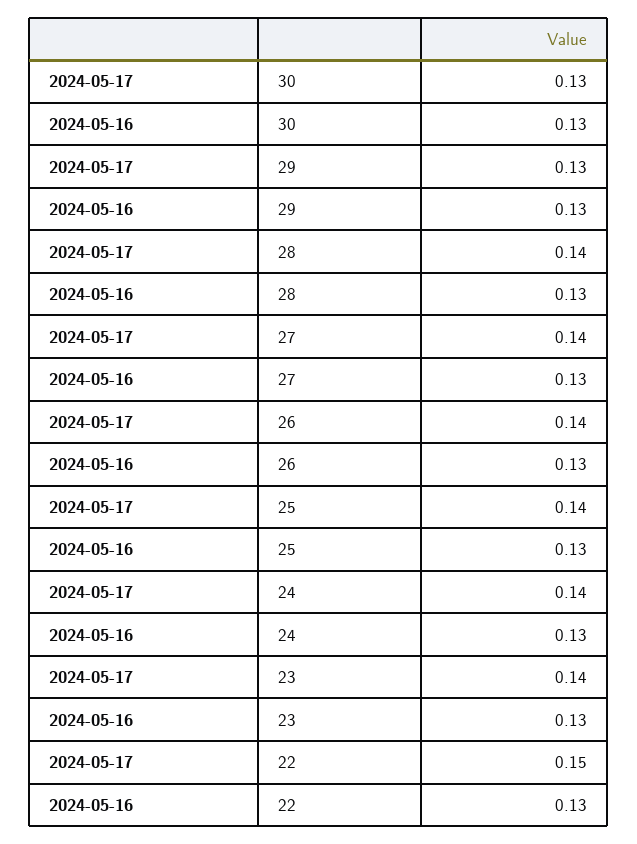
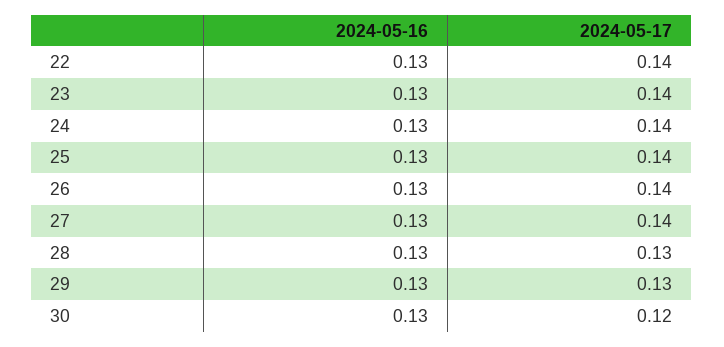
  {
    "2024-05-17": {
-     "30": 0.13,
+     "30": 0.12,
      "29": 0.13,
-     "28": 0.14,
+     "28": 0.13,
      "27": 0.14,
      "26": 0.14,
      "25": 0.14,
      "24": 0.14,
      "23": 0.14,
-     "22": 0.15
+     "22": 0.14
    },
    "2024-05-16": {
      "30": 0.13,
      "29": 0.13,
      "28": 0.13,
      "27": 0.13,
      "26": 0.13,
      "25": 0.13,
      "24": 0.13,
      "23": 0.13,
      "22": 0.13
    }
  }

